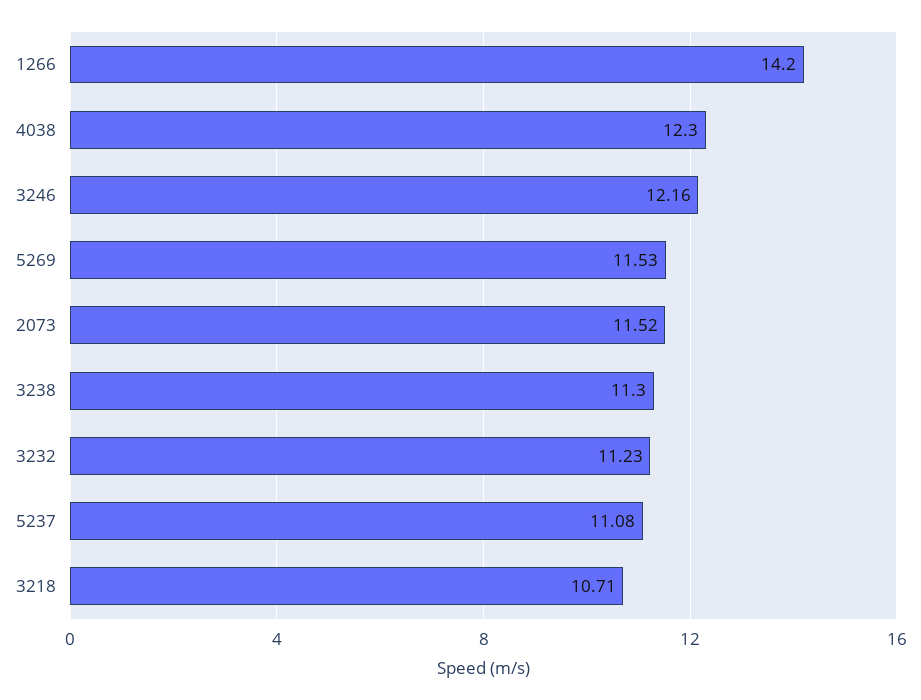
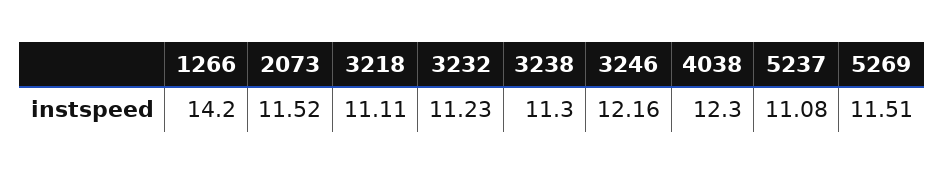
  {
    "1266": 14.2,
    "4038": 12.3,
    "3246": 12.16,
-   "5269": 11.53,
+   "5269": 11.51,
    "2073": 11.52,
    "3238": 11.3,
    "3232": 11.23,
    "5237": 11.08,
-   "3218": 10.71
+   "3218": 11.11
  }

